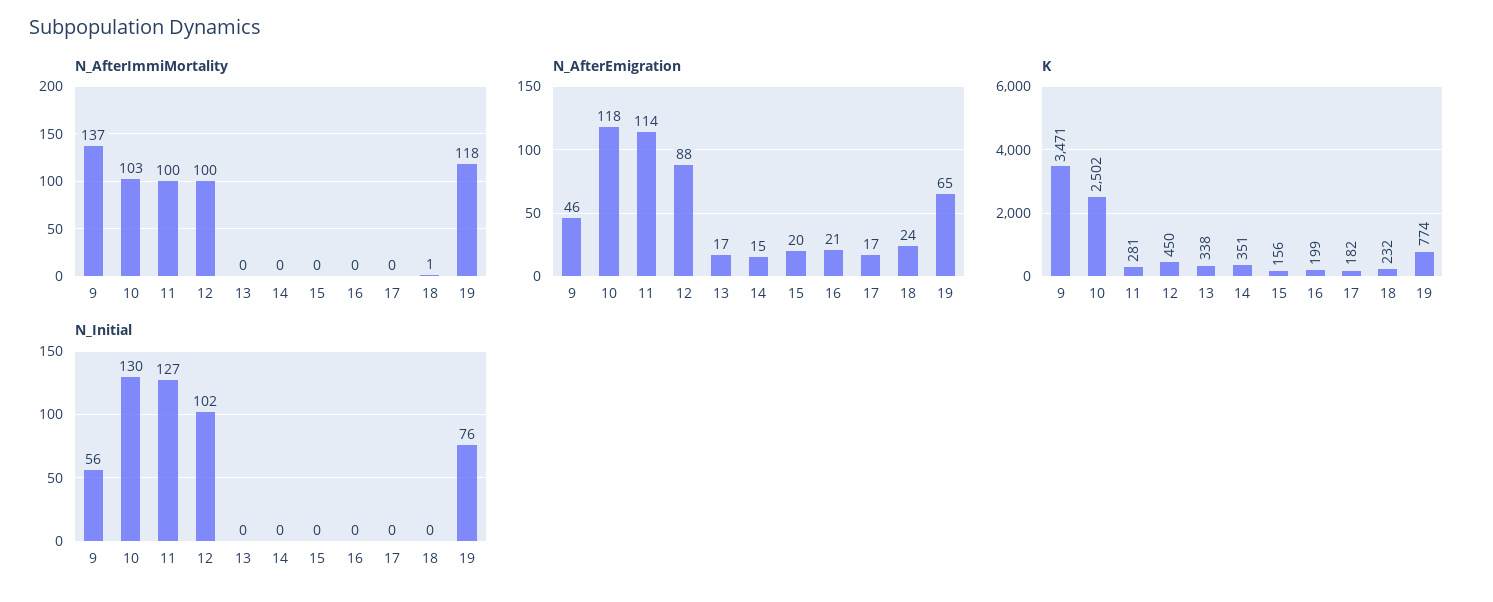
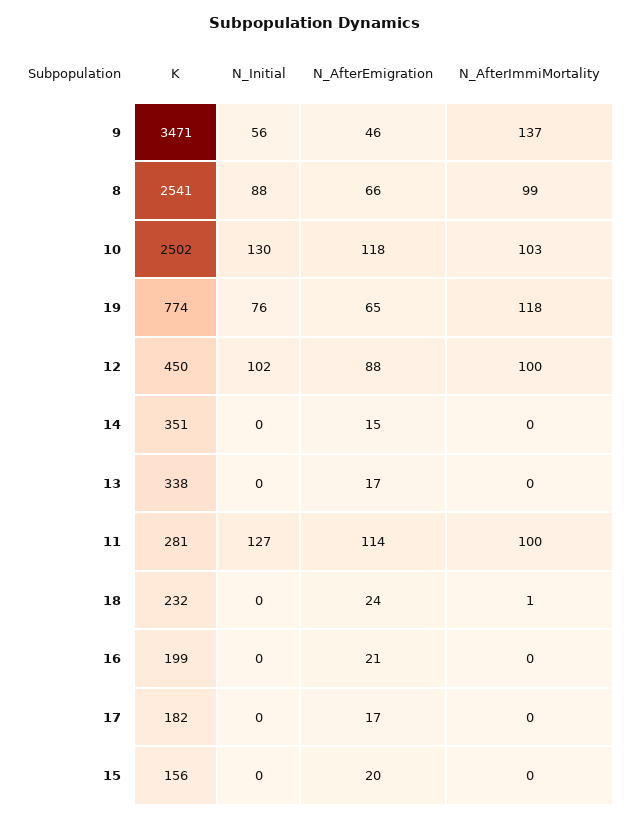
  {
    "N_AfterImmiMortality": {
      "9": 137,
      "10": 103,
      "11": 100,
      "12": 100,
      "13": 0,
      "14": 0,
      "15": 0,
      "16": 0,
      "17": 0,
      "18": 1,
-     "19": 118
+     "19": 118,
+     "8": 99
    },
    "N_AfterEmigration": {
      "9": 46,
      "10": 118,
      "11": 114,
      "12": 88,
      "13": 17,
      "14": 15,
      "15": 20,
      "16": 21,
      "17": 17,
      "18": 24,
-     "19": 65
+     "19": 65,
+     "8": 66
    },
    "K": {
      "9": 3471,
      "10": 2502,
      "11": 281,
      "12": 450,
      "13": 338,
      "14": 351,
      "15": 156,
      "16": 199,
      "17": 182,
      "18": 232,
-     "19": 774
+     "19": 774,
+     "8": 2541
    },
    "N_Initial": {
      "9": 56,
      "10": 130,
      "11": 127,
      "12": 102,
      "13": 0,
      "14": 0,
      "15": 0,
      "16": 0,
      "17": 0,
      "18": 0,
-     "19": 76
+     "19": 76,
+     "8": 88
    }
  }

